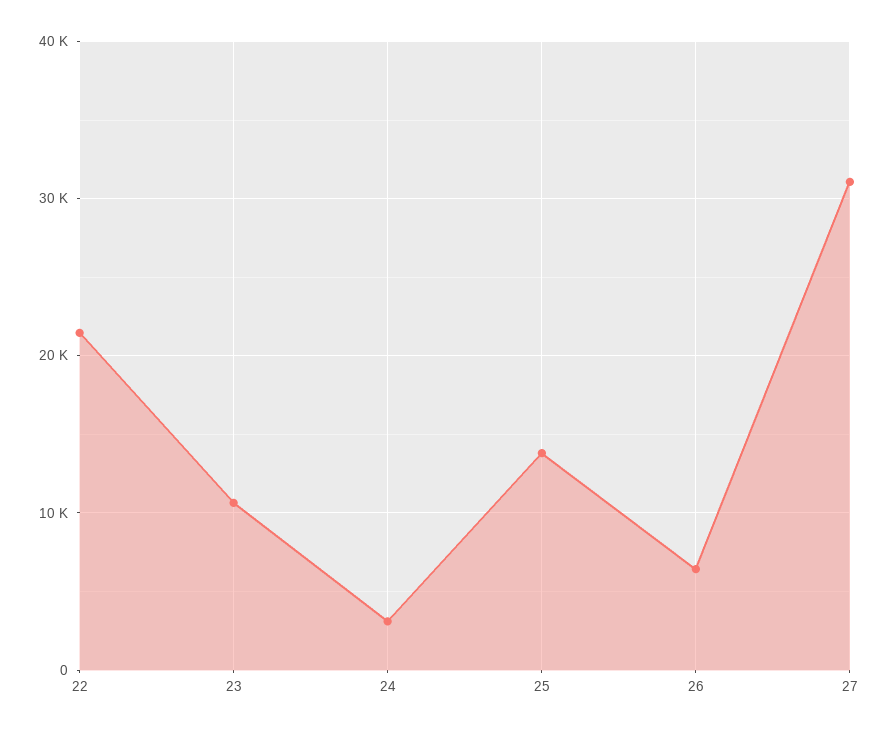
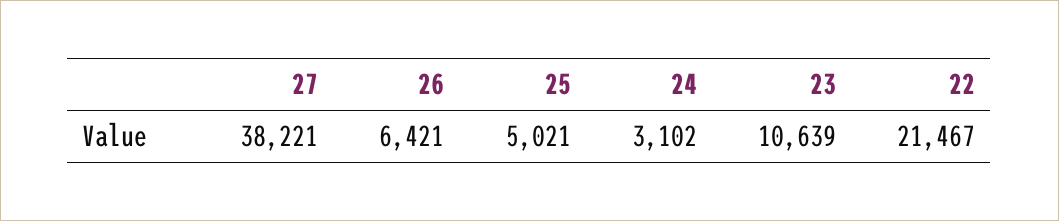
  {
    "22": 21467,
    "23": 10639,
    "24": 3102,
-   "25": 14000,
+   "25": 5021,
    "26": 6421,
-   "27": 31000
+   "27": 38221
  }

